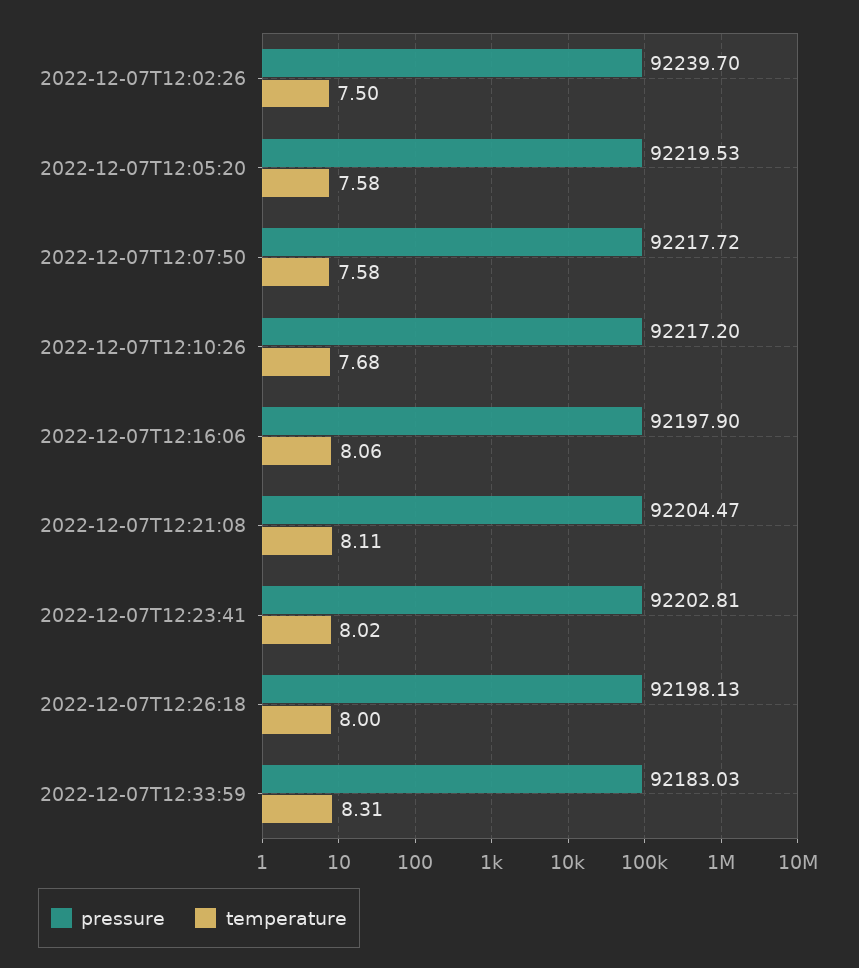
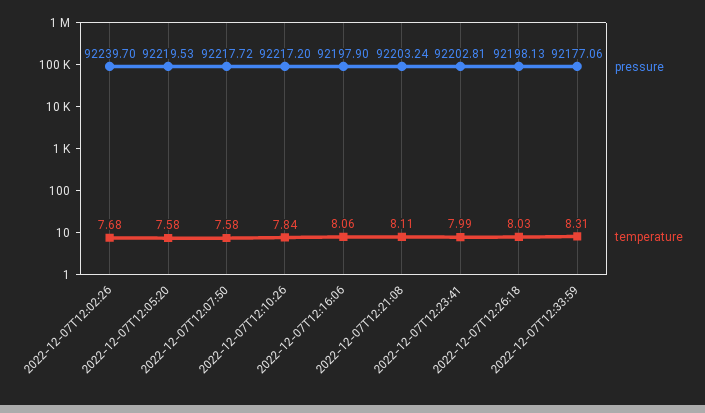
  {
    "pressure": {
      "2022-12-07T12:02:26": 92239.7,
      "2022-12-07T12:05:20": 92219.53,
      "2022-12-07T12:07:50": 92217.72,
      "2022-12-07T12:10:26": 92217.2,
      "2022-12-07T12:16:06": 92197.9,
-     "2022-12-07T12:21:08": 92204.47,
+     "2022-12-07T12:21:08": 92203.24,
      "2022-12-07T12:23:41": 92202.81,
      "2022-12-07T12:26:18": 92198.13,
-     "2022-12-07T12:33:59": 92183.03
+     "2022-12-07T12:33:59": 92177.06
    },
    "temperature": {
-     "2022-12-07T12:02:26": 7.5,
+     "2022-12-07T12:02:26": 7.68,
      "2022-12-07T12:05:20": 7.58,
      "2022-12-07T12:07:50": 7.58,
-     "2022-12-07T12:10:26": 7.68,
+     "2022-12-07T12:10:26": 7.84,
      "2022-12-07T12:16:06": 8.06,
      "2022-12-07T12:21:08": 8.11,
-     "2022-12-07T12:23:41": 8.02,
+     "2022-12-07T12:23:41": 7.99,
-     "2022-12-07T12:26:18": 8,
+     "2022-12-07T12:26:18": 8.03,
      "2022-12-07T12:33:59": 8.31
    }
  }

